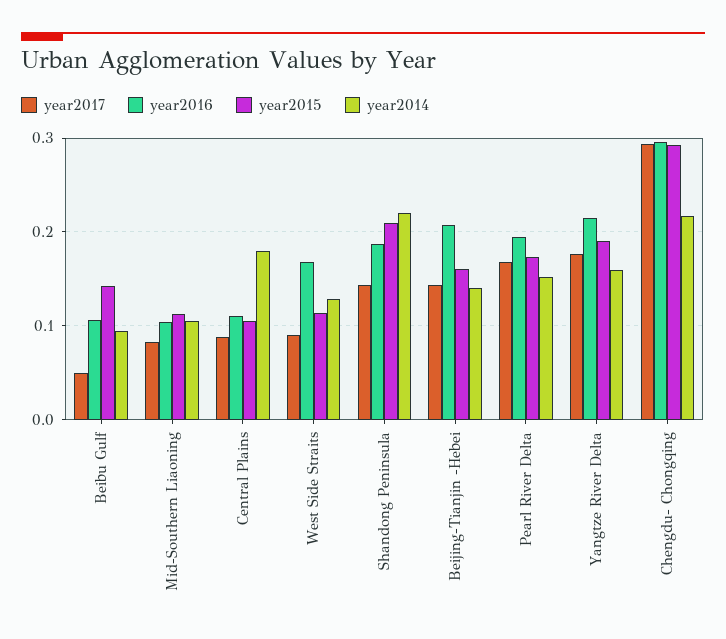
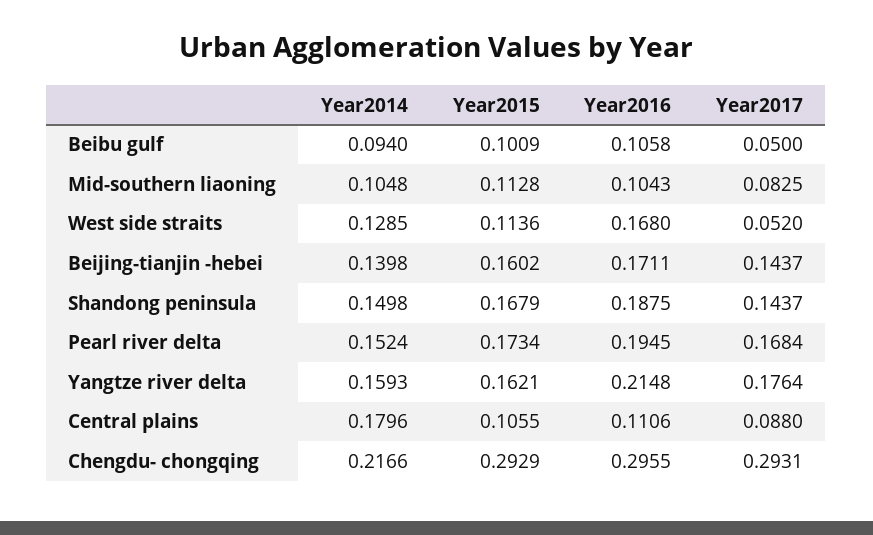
  {
    "year2017": {
      "Beibu Gulf": 0.05,
      "Mid-Southern Liaoning": 0.0825,
      "Central Plains": 0.088,
-     "West Side Straits": 0.09,
+     "West Side Straits": 0.052,
      "Shandong Peninsula": 0.1437,
      "Beijing-Tianjin -Hebei": 0.1437,
      "Pearl River Delta": 0.1684,
      "Yangtze River Delta": 0.1764,
      "Chengdu- Chongqing": 0.2931
    },
    "year2016": {
      "Beibu Gulf": 0.1058,
      "Mid-Southern Liaoning": 0.1043,
      "Central Plains": 0.1106,
      "West Side Straits": 0.168,
      "Shandong Peninsula": 0.1875,
-     "Beijing-Tianjin -Hebei": 0.21,
+     "Beijing-Tianjin -Hebei": 0.1711,
      "Pearl River Delta": 0.1945,
      "Yangtze River Delta": 0.2148,
      "Chengdu- Chongqing": 0.2955
    },
    "year2015": {
-     "Beibu Gulf": 0.14,
+     "Beibu Gulf": 0.1009,
      "Mid-Southern Liaoning": 0.1128,
      "Central Plains": 0.1055,
      "West Side Straits": 0.1136,
-     "Shandong Peninsula": 0.21,
+     "Shandong Peninsula": 0.1679,
      "Beijing-Tianjin -Hebei": 0.1602,
      "Pearl River Delta": 0.1734,
-     "Yangtze River Delta": 0.19,
+     "Yangtze River Delta": 0.1621,
      "Chengdu- Chongqing": 0.2929
    },
    "year2014": {
      "Beibu Gulf": 0.094,
      "Mid-Southern Liaoning": 0.1048,
      "Central Plains": 0.1796,
      "West Side Straits": 0.1285,
-     "Shandong Peninsula": 0.22,
+     "Shandong Peninsula": 0.1498,
      "Beijing-Tianjin -Hebei": 0.1398,
      "Pearl River Delta": 0.1524,
      "Yangtze River Delta": 0.1593,
      "Chengdu- Chongqing": 0.2166
    }
  }

